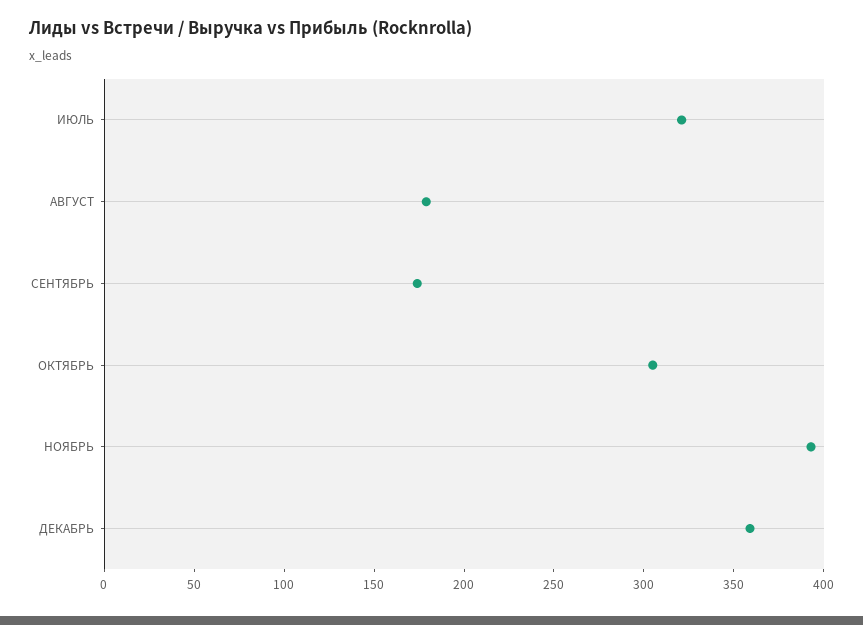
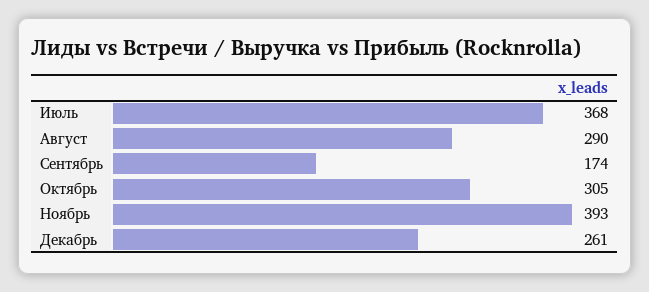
  {
-   "ИЮЛЬ": 320,
+   "ИЮЛЬ": 368,
-   "АВГУСТ": 180,
+   "АВГУСТ": 290,
    "СЕНТЯБРЬ": 174,
    "ОКТЯБРЬ": 305,
    "НОЯБРЬ": 393,
-   "ДЕКАБРЬ": 360
+   "ДЕКАБРЬ": 261
  }

